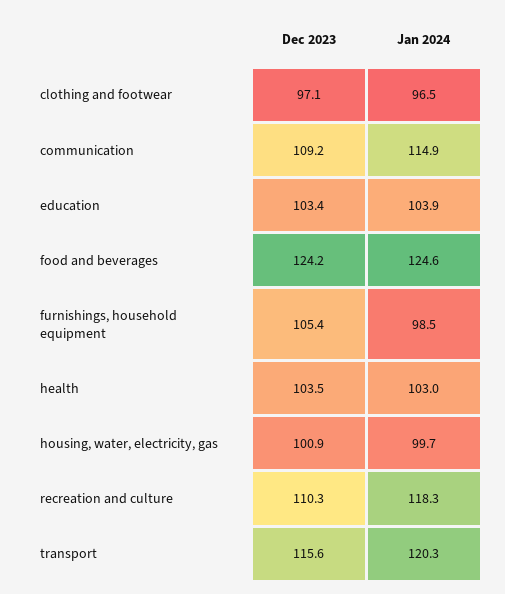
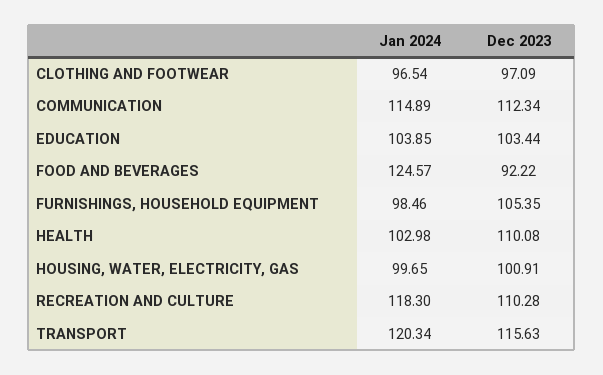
  {
    "Dec 2023": {
      "clothing and footwear": 97.09,
-     "communication": 109.2,
+     "communication": 112.34,
      "education": 103.44,
-     "food and beverages": 124.2,
+     "food and beverages": 92.22,
      "furnishings, household equipment": 105.35,
-     "health": 103.5,
+     "health": 110.08,
      "housing, water, electricity, gas": 100.91,
      "recreation and culture": 110.28,
      "transport": 115.63
    },
    "Jan 2024": {
      "clothing and footwear": 96.54,
      "communication": 114.89,
      "education": 103.85,
      "food and beverages": 124.57,
      "furnishings, household equipment": 98.46,
      "health": 102.98,
      "housing, water, electricity, gas": 99.65,
      "recreation and culture": 118.3,
      "transport": 120.34
    }
  }

